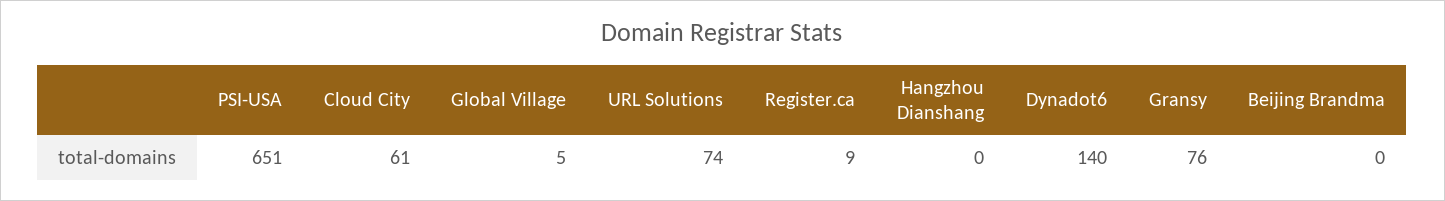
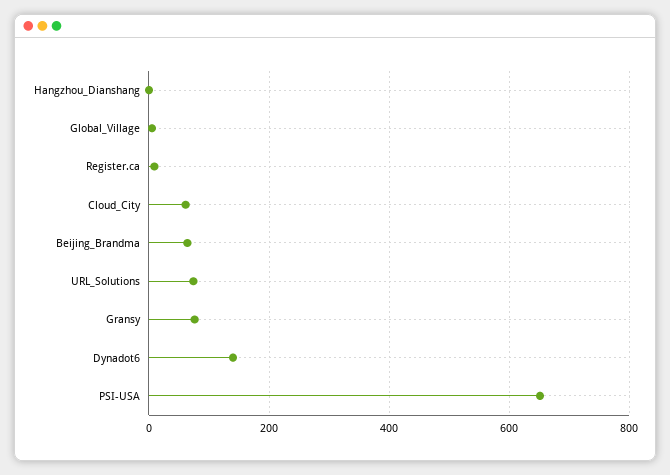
  {
    "PSI-USA": 651,
    "Cloud City": 61,
    "Global Village": 5,
    "URL Solutions": 74,
    "Register.ca": 9,
    "Hangzhou Dianshang": 0,
    "Dynadot6": 140,
    "Gransy": 76,
-   "Beijing Brandma": 0
+   "Beijing Brandma": 60
  }

